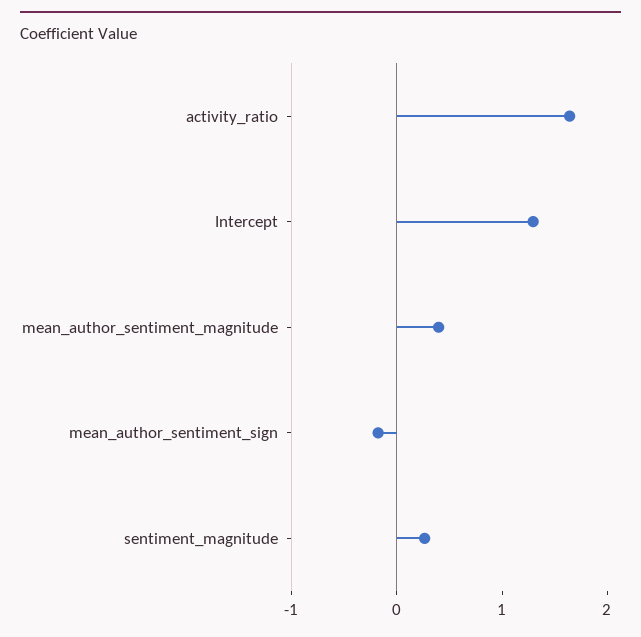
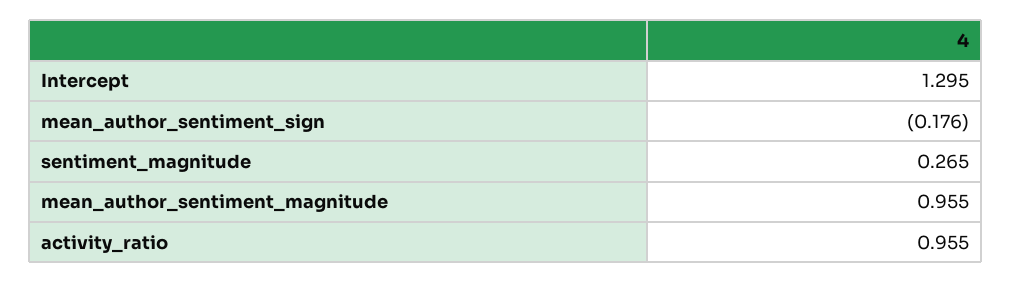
  {
-   "activity_ratio": 1.6,
+   "activity_ratio": 0.955,
    "Intercept": 1.295,
-   "mean_author_sentiment_magnitude": 0.4,
+   "mean_author_sentiment_magnitude": 0.955,
    "mean_author_sentiment_sign": -0.176,
    "sentiment_magnitude": 0.265
  }

